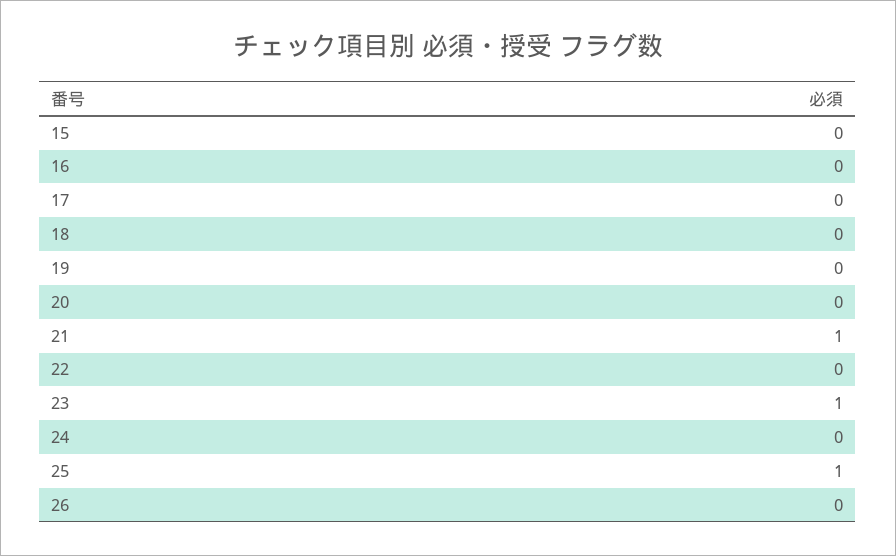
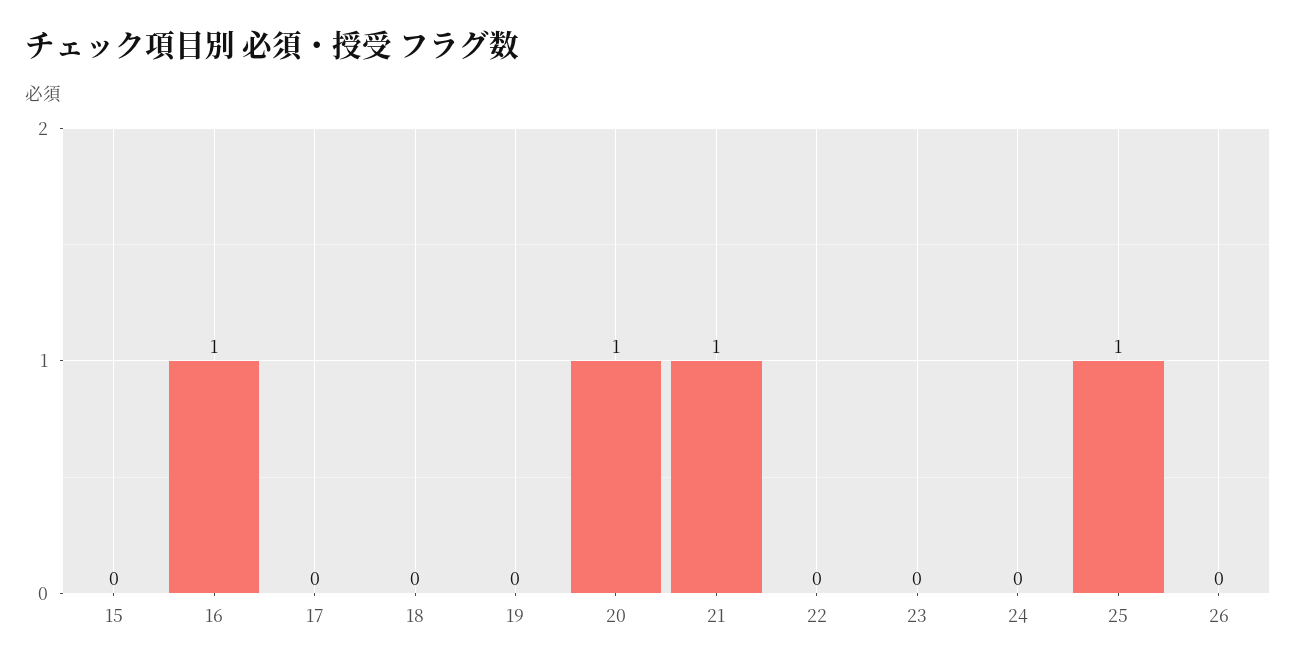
  {
    "15": 0,
-   "16": 0,
+   "16": 1,
    "17": 0,
    "18": 0,
    "19": 0,
-   "20": 0,
+   "20": 1,
    "21": 1,
    "22": 0,
-   "23": 1,
+   "23": 0,
    "24": 0,
    "25": 1,
    "26": 0
  }

